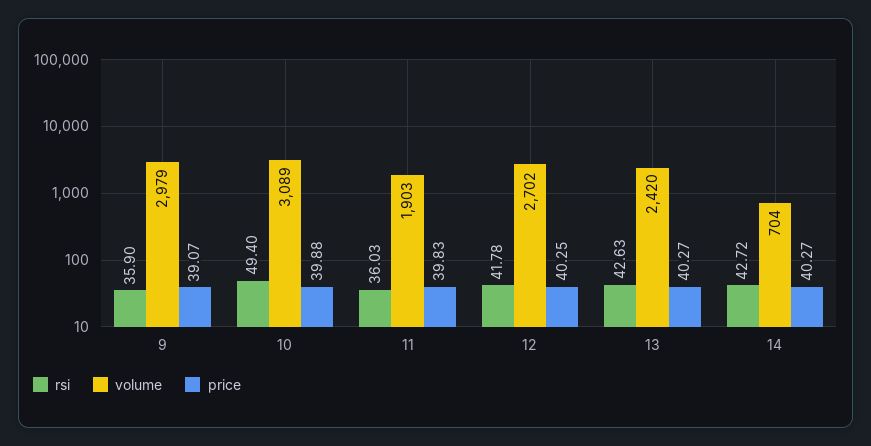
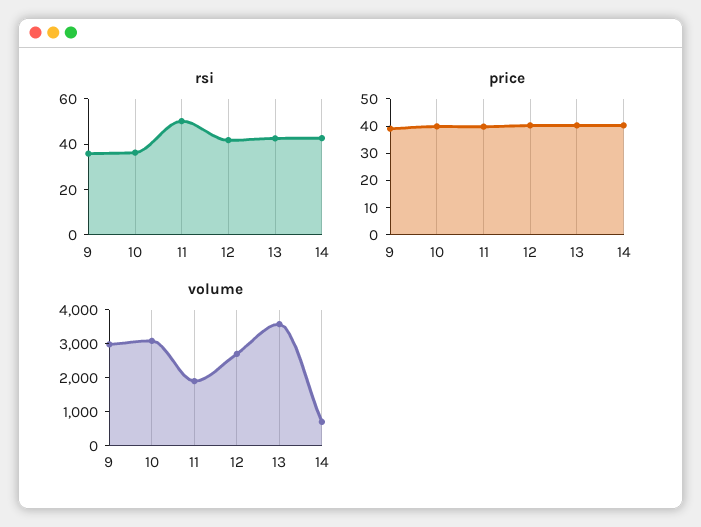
  {
    "rsi": {
      "9": 35.9,
-     "10": 49.4,
+     "10": 35,
-     "11": 36.03,
+     "11": 50,
      "12": 41.78,
      "13": 42.63,
      "14": 42.72
    },
    "volume": {
      "9": 2979,
      "10": 3089,
      "11": 1903,
      "12": 2702,
-     "13": 2420,
+     "13": 3500,
      "14": 704
    },
    "price": {
      "9": 39.07,
      "10": 39.88,
      "11": 39.83,
      "12": 40.25,
      "13": 40.27,
      "14": 40.27
    }
  }

